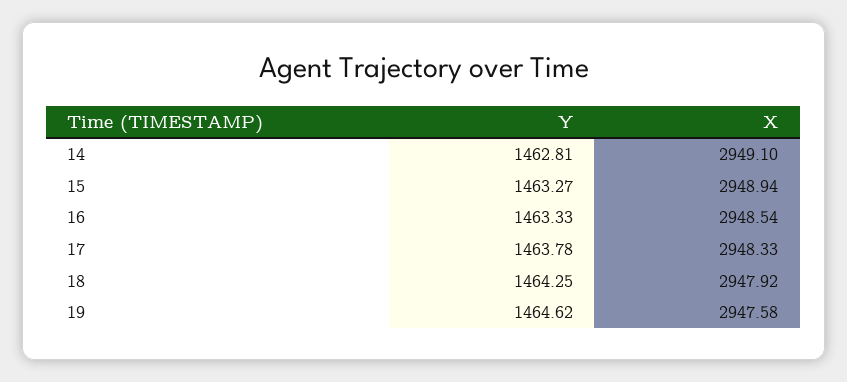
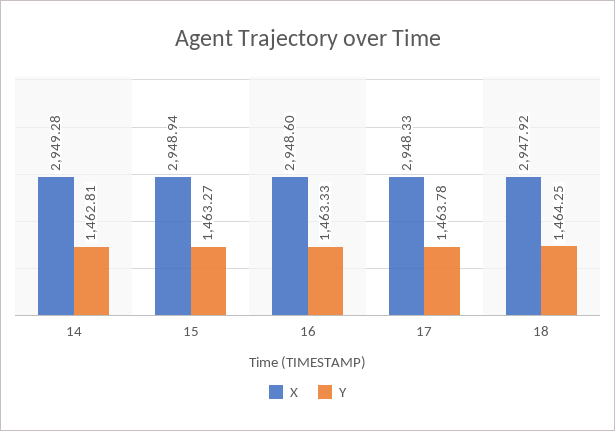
  {
    "Y": {
      "14": 1462.81,
      "15": 1463.27,
      "16": 1463.33,
      "17": 1463.78,
-     "18": 1464.25,
+     "18": 1464.25
-     "19": 1464.62
    },
    "X": {
-     "14": 2949.1,
+     "14": 2949.28,
      "15": 2948.94,
-     "16": 2948.54,
+     "16": 2948.6,
      "17": 2948.33,
-     "18": 2947.92,
+     "18": 2947.92
-     "19": 2947.58
    }
  }

